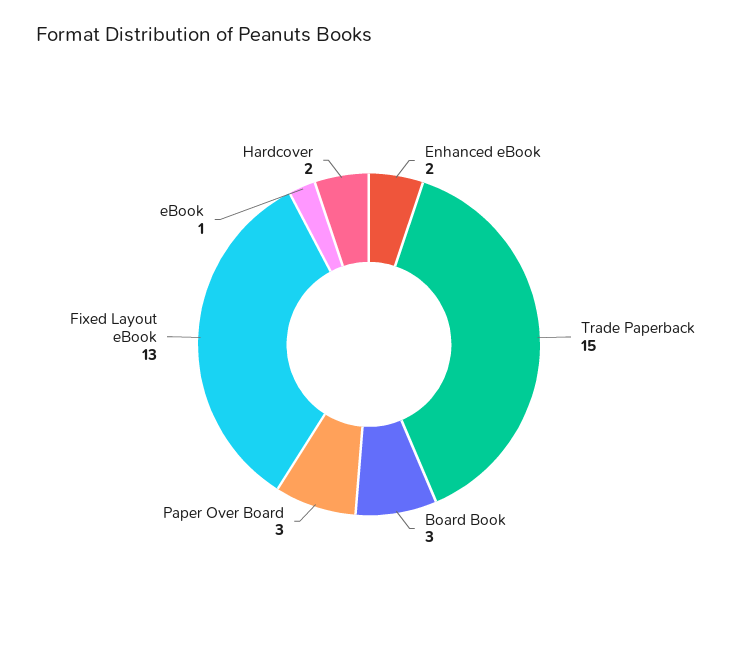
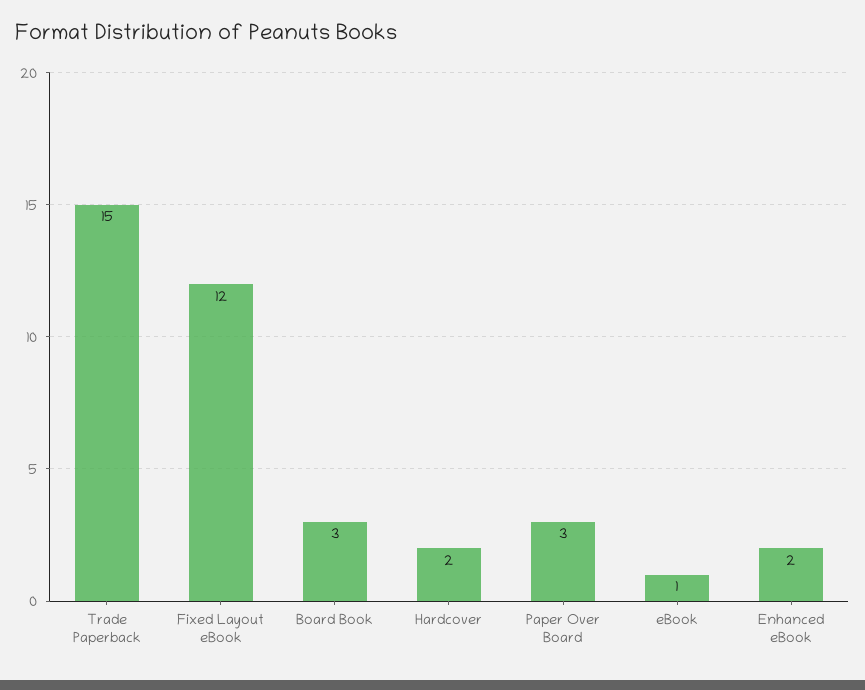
  {
    "Enhanced eBook": 2,
    "Trade Paperback": 15,
    "Board Book": 3,
    "Paper Over Board": 3,
-   "Fixed Layout eBook": 13,
+   "Fixed Layout eBook": 12,
    "eBook": 1,
    "Hardcover": 2
  }

